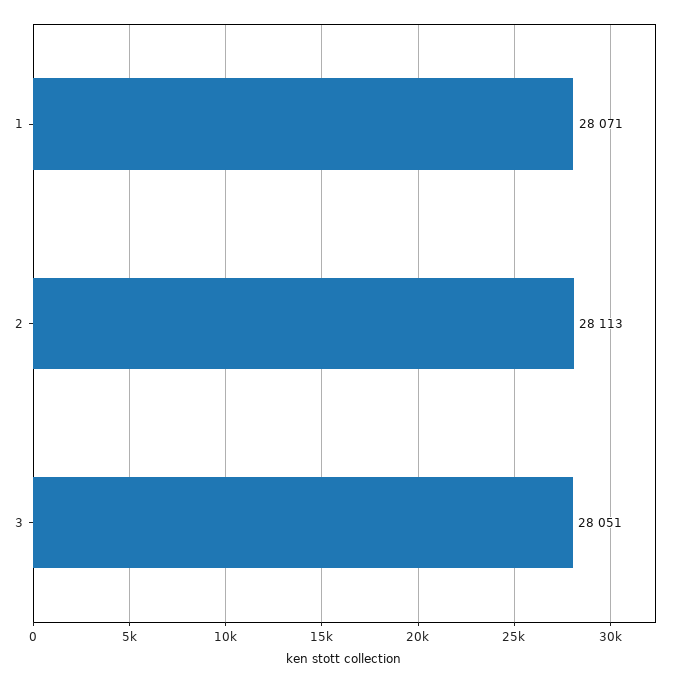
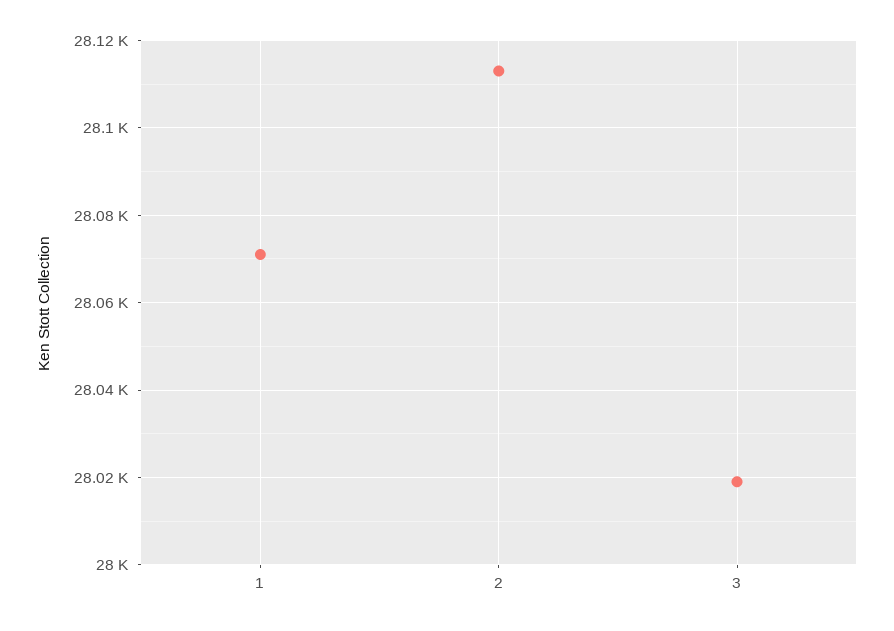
  {
    "1": 28071,
    "2": 28113,
-   "3": 28051
+   "3": 28020
  }

